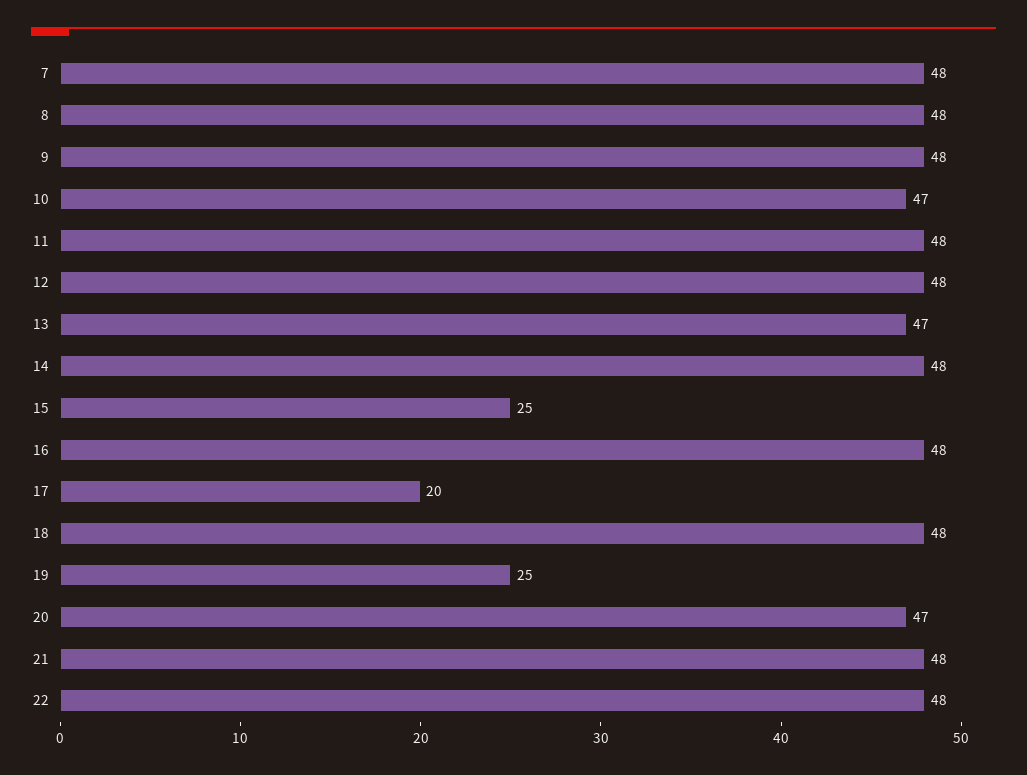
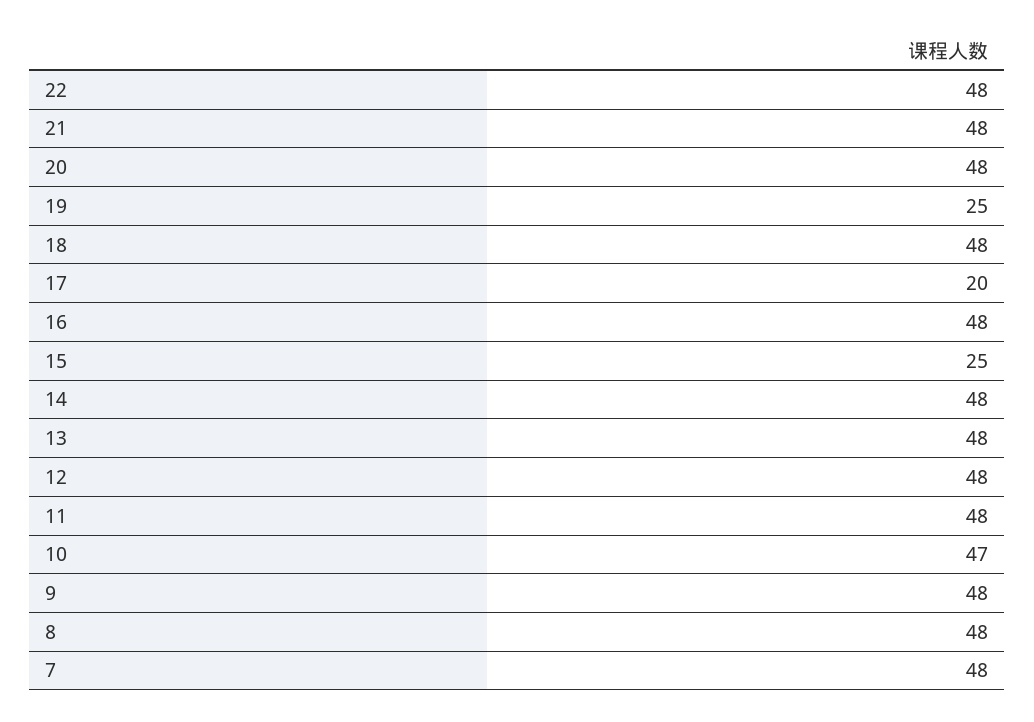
  {
    "7": 48,
    "8": 48,
    "9": 48,
    "10": 47,
    "11": 48,
    "12": 48,
-   "13": 47,
+   "13": 48,
    "14": 48,
    "15": 25,
    "16": 48,
    "17": 20,
    "18": 48,
    "19": 25,
-   "20": 47,
+   "20": 48,
    "21": 48,
    "22": 48
  }

